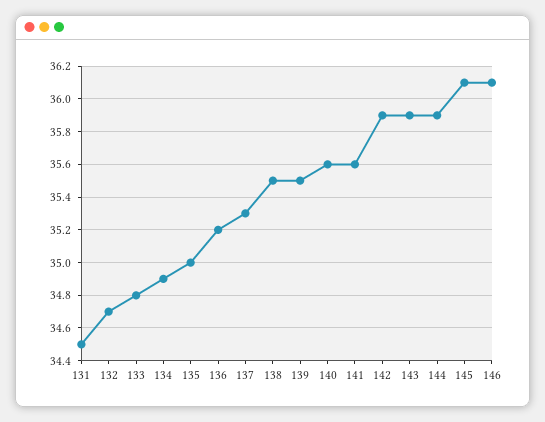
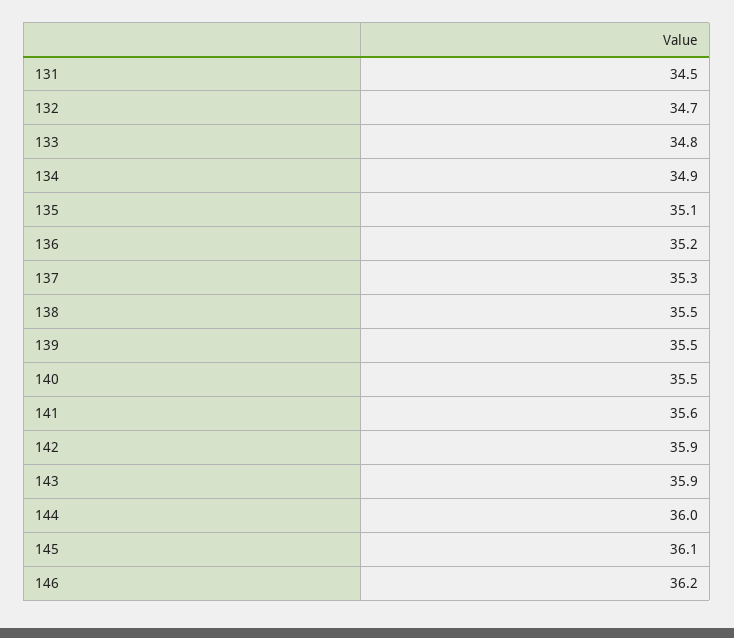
  {
    "131": 34.5,
    "132": 34.7,
    "133": 34.8,
    "134": 34.9,
-   "135": 35,
+   "135": 35.1,
    "136": 35.2,
    "137": 35.3,
    "138": 35.5,
    "139": 35.5,
-   "140": 35.6,
+   "140": 35.5,
    "141": 35.6,
    "142": 35.9,
    "143": 35.9,
-   "144": 35.9,
+   "144": 36,
    "145": 36.1,
-   "146": 36.1
+   "146": 36.2
  }

